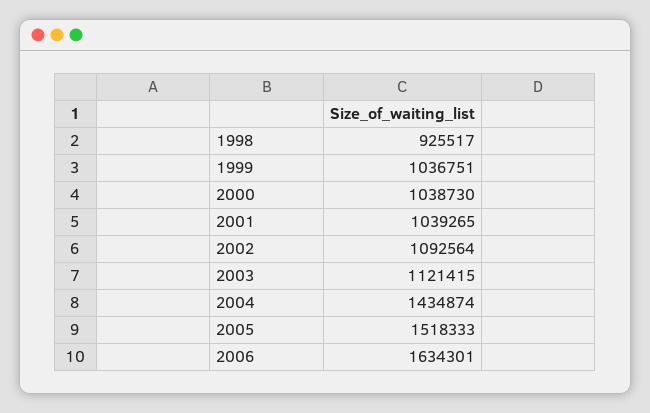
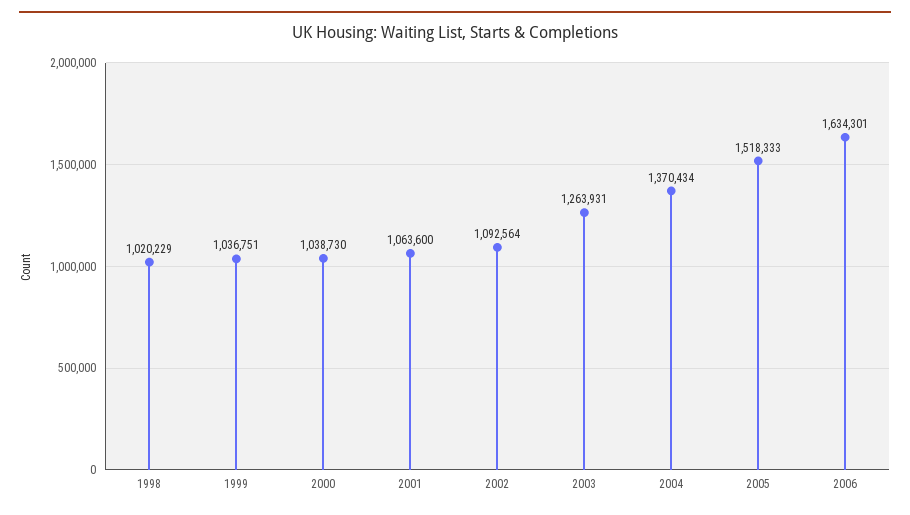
  {
-   "1998": 925517,
+   "1998": 1020229,
    "1999": 1036751,
    "2000": 1038730,
-   "2001": 1039265,
+   "2001": 1063600,
    "2002": 1092564,
-   "2003": 1121415,
+   "2003": 1263931,
-   "2004": 1434874,
+   "2004": 1370434,
    "2005": 1518333,
    "2006": 1634301
  }

